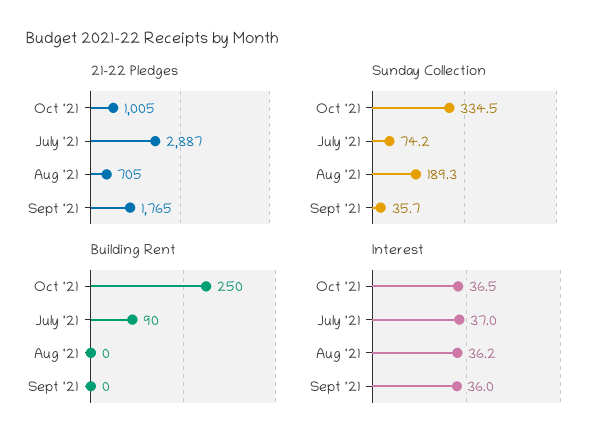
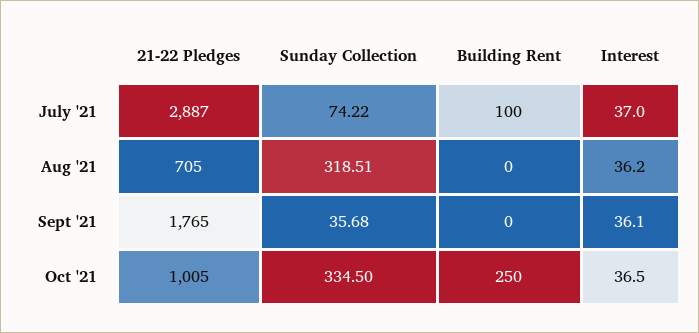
  {
    "21-22 Pledges": {
      "Oct '21": 1005,
      "July '21": 2887,
      "Aug '21": 705,
      "Sept '21": 1765
    },
    "Sunday Collection": {
      "Oct '21": 334.5,
      "July '21": 74.22,
-     "Aug '21": 189.3,
+     "Aug '21": 318.51,
      "Sept '21": 35.68
    },
    "Building Rent": {
      "Oct '21": 250,
-     "July '21": 90,
+     "July '21": 100,
      "Aug '21": 0,
      "Sept '21": 0
    },
    "Interest": {
      "Oct '21": 36.5,
      "July '21": 37,
      "Aug '21": 36.2,
-     "Sept '21": 36
+     "Sept '21": 36.1
    }
  }

